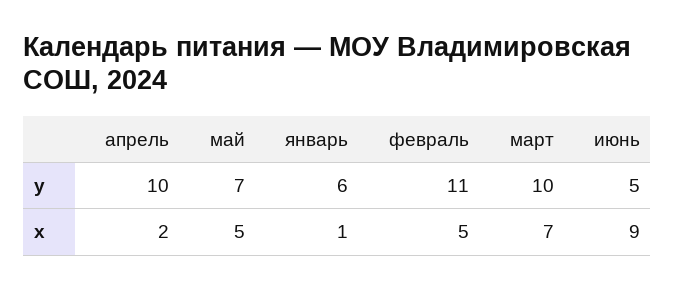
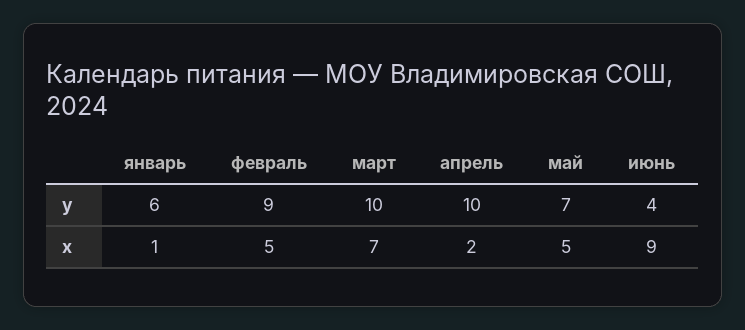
  {
    "апрель": {
      "y": 10,
      "x": 2
    },
    "май": {
      "y": 7,
      "x": 5
    },
    "январь": {
      "y": 6,
      "x": 1
    },
    "февраль": {
-     "y": 11,
+     "y": 9,
      "x": 5
    },
    "март": {
      "y": 10,
      "x": 7
    },
    "июнь": {
-     "y": 5,
+     "y": 4,
      "x": 9
    }
  }

